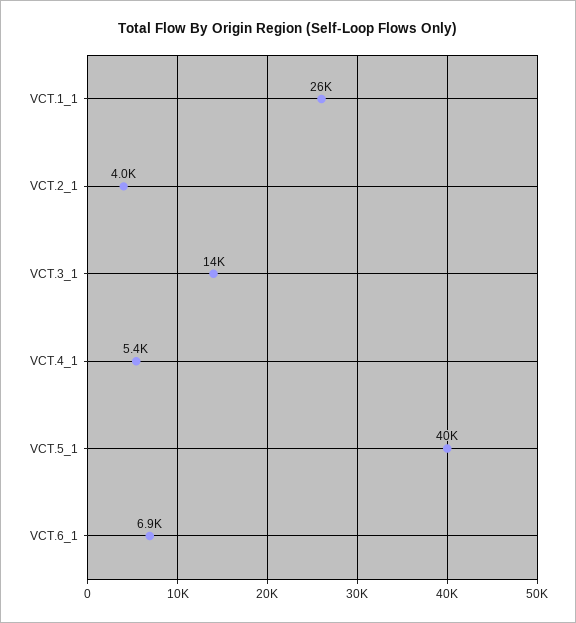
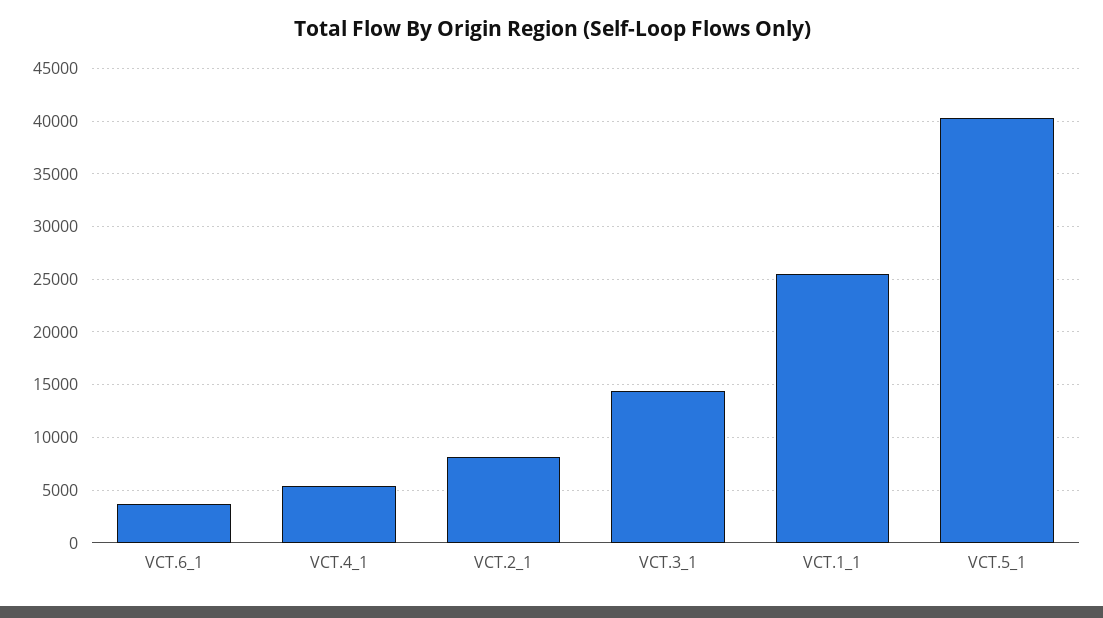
  {
    "VCT.1_1": 26000,
-   "VCT.2_1": 4000,
+   "VCT.2_1": 8000,
    "VCT.3_1": 14000,
    "VCT.4_1": 5400,
    "VCT.5_1": 40000,
-   "VCT.6_1": 6900
+   "VCT.6_1": 4000
  }

